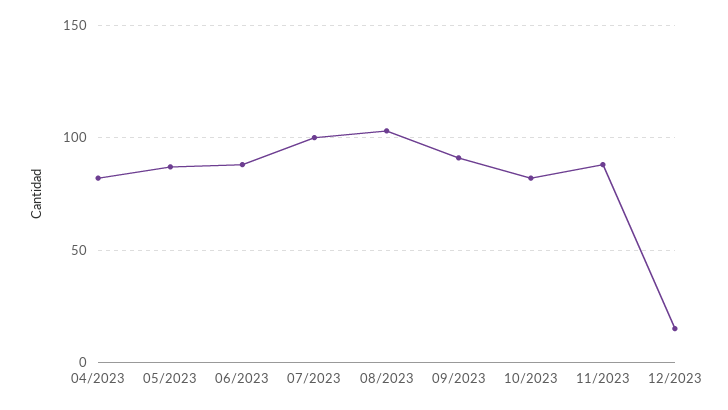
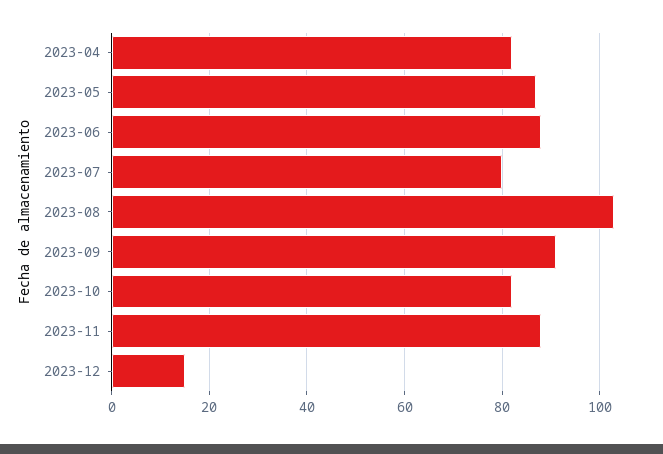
  {
    "04/2023": 80,
    "05/2023": 85,
    "06/2023": 90,
-   "07/2023": 100,
+   "07/2023": 80,
    "08/2023": 105,
    "09/2023": 90,
    "10/2023": 80,
    "11/2023": 90,
    "12/2023": 15
  }

